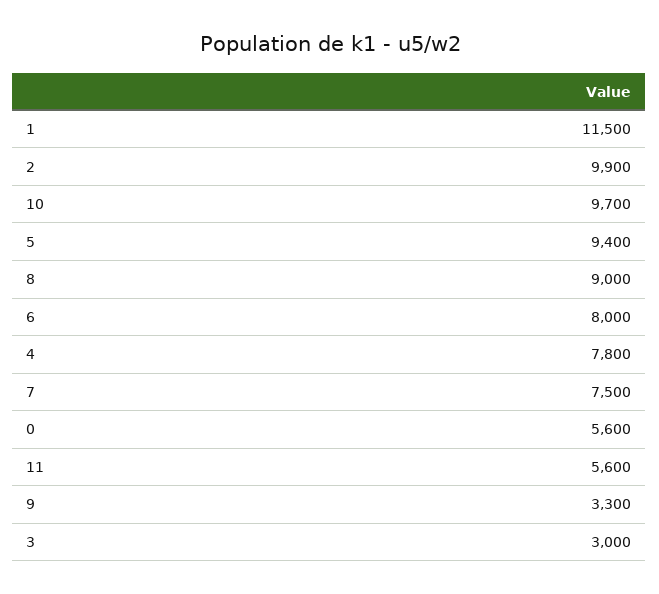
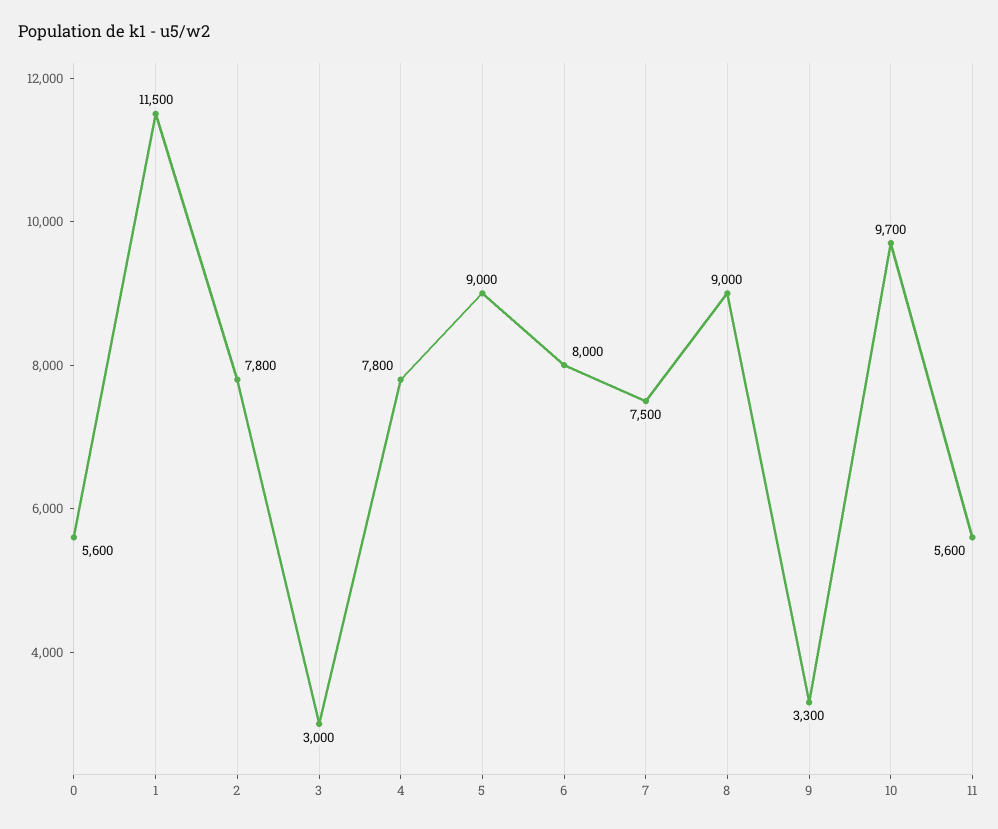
  {
    "1": 11500,
-   "2": 9900,
+   "2": 7800,
    "10": 9700,
-   "5": 9400,
+   "5": 9000,
    "8": 9000,
    "6": 8000,
    "4": 7800,
    "7": 7500,
    "0": 5600,
    "11": 5600,
    "9": 3300,
    "3": 3000
  }

